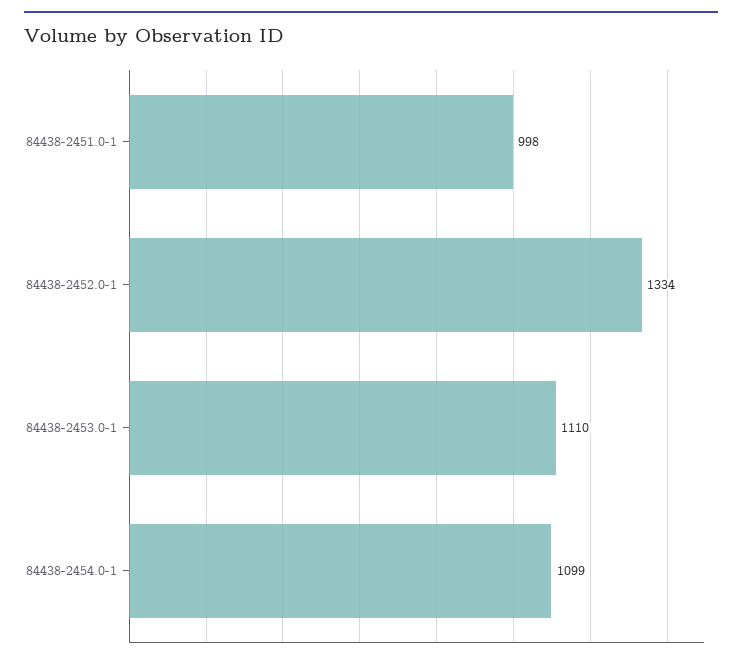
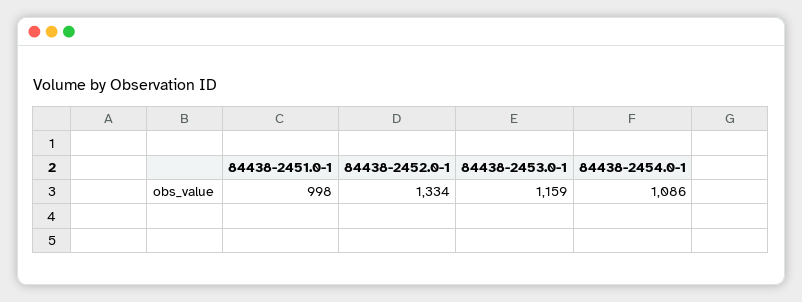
  {
    "84438-2451.0-1": 998,
    "84438-2452.0-1": 1334,
-   "84438-2453.0-1": 1110,
+   "84438-2453.0-1": 1159,
-   "84438-2454.0-1": 1099
+   "84438-2454.0-1": 1086
  }

